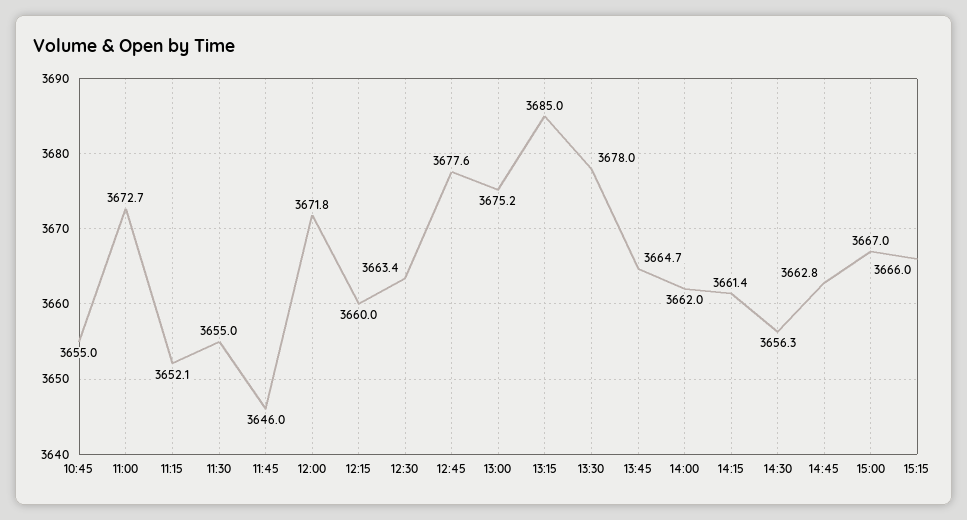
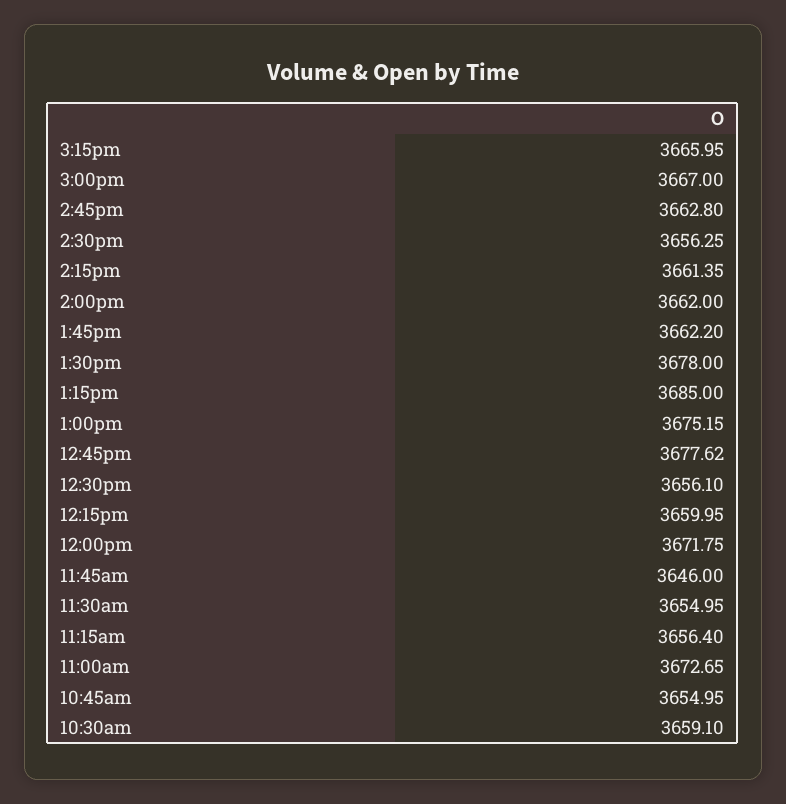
  {
    "10:45": 3654.95,
    "11:00": 3672.65,
-   "11:15": 3652.1,
+   "11:15": 3656.4,
    "11:30": 3654.95,
    "11:45": 3646,
    "12:00": 3671.75,
    "12:15": 3659.95,
-   "12:30": 3663.4,
+   "12:30": 3656.1,
    "12:45": 3677.62,
    "13:00": 3675.15,
    "13:15": 3685,
    "13:30": 3678,
-   "13:45": 3664.7,
+   "13:45": 3662.2,
    "14:00": 3662,
    "14:15": 3661.35,
    "14:30": 3656.25,
    "14:45": 3662.8,
    "15:00": 3667,
-   "15:15": 3665.95
+   "15:15": 3665.95,
+   "10:30am": 3659.1
  }

